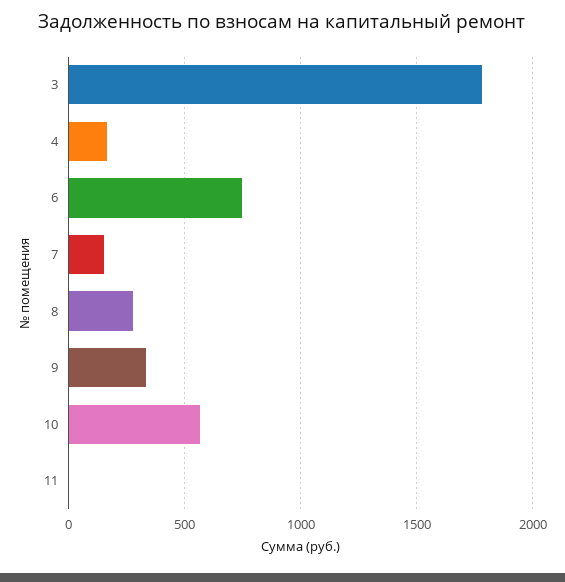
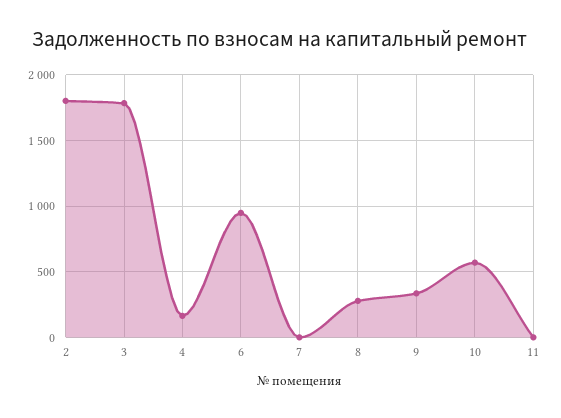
  {
    "3": 1800,
    "4": 150,
-   "6": 750,
+   "6": 950,
-   "7": 150,
+   "7": 0,
    "8": 300,
    "9": 350,
    "10": 550,
-   "11": 0
+   "11": 0,
+   "2": 1800
  }

